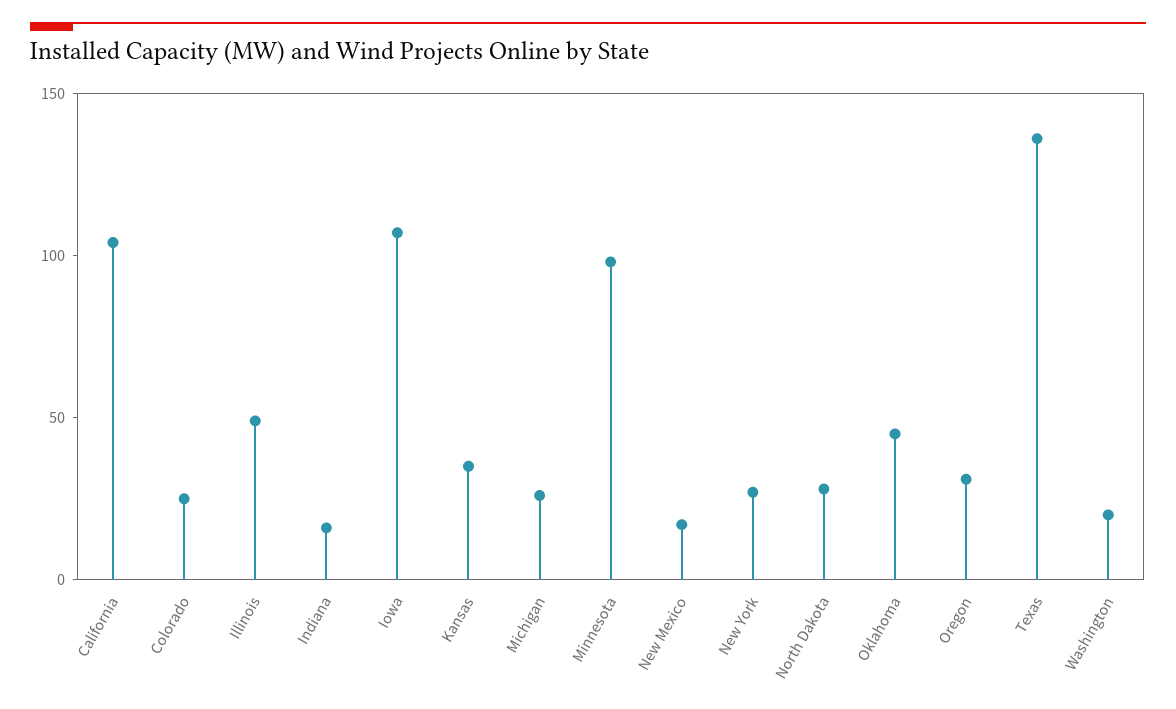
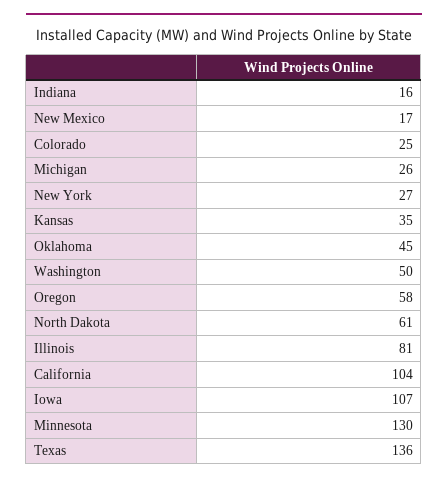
  {
    "California": 104,
    "Colorado": 25,
-   "Illinois": 50,
+   "Illinois": 81,
    "Indiana": 16,
    "Iowa": 107,
    "Kansas": 35,
    "Michigan": 26,
-   "Minnesota": 100,
+   "Minnesota": 130,
    "New Mexico": 17,
    "New York": 27,
-   "North Dakota": 30,
+   "North Dakota": 61,
    "Oklahoma": 45,
-   "Oregon": 30,
+   "Oregon": 58,
    "Texas": 136,
-   "Washington": 20
+   "Washington": 50
  }

